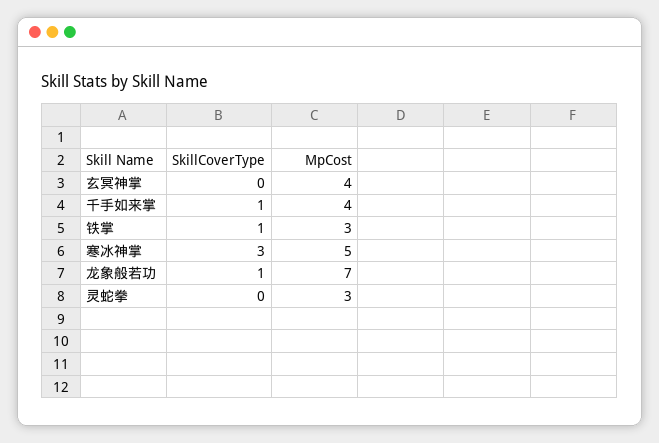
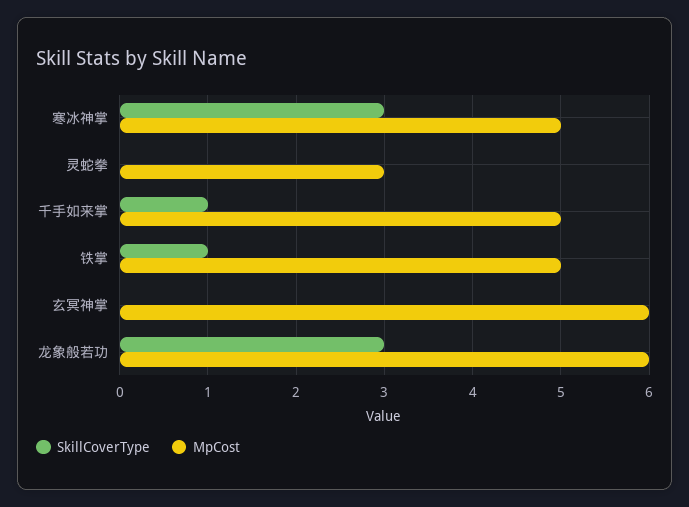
  {
    "SkillCoverType": {
      "玄冥神掌": 0,
      "千手如来掌": 1,
      "铁掌": 1,
      "寒冰神掌": 3,
-     "龙象般若功": 1,
+     "龙象般若功": 3,
      "灵蛇拳": 0
    },
    "MpCost": {
-     "玄冥神掌": 4,
+     "玄冥神掌": 6,
-     "千手如来掌": 4,
+     "千手如来掌": 5,
-     "铁掌": 3,
+     "铁掌": 5,
      "寒冰神掌": 5,
-     "龙象般若功": 7,
+     "龙象般若功": 6,
      "灵蛇拳": 3
    }
  }

